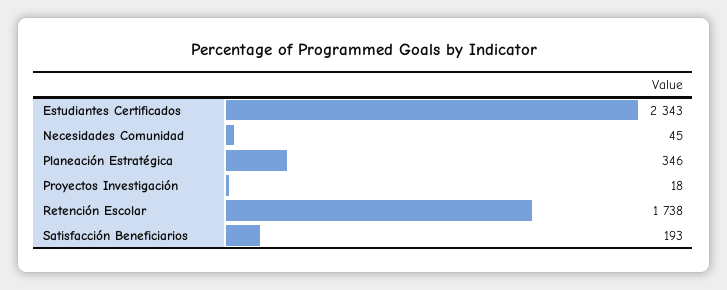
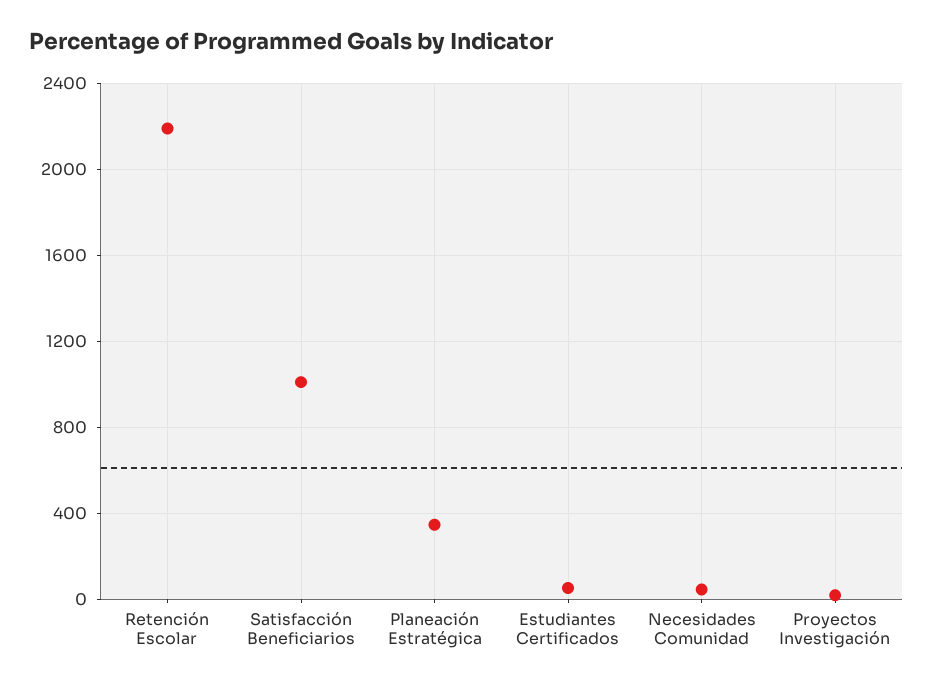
  {
-   "Estudiantes Certificados": 2343,
+   "Estudiantes Certificados": 50,
    "Necesidades Comunidad": 45,
    "Planeación Estratégica": 346,
    "Proyectos Investigación": 18,
-   "Retención Escolar": 1738,
+   "Retención Escolar": 2200,
-   "Satisfacción Beneficiarios": 193
+   "Satisfacción Beneficiarios": 1000
  }

